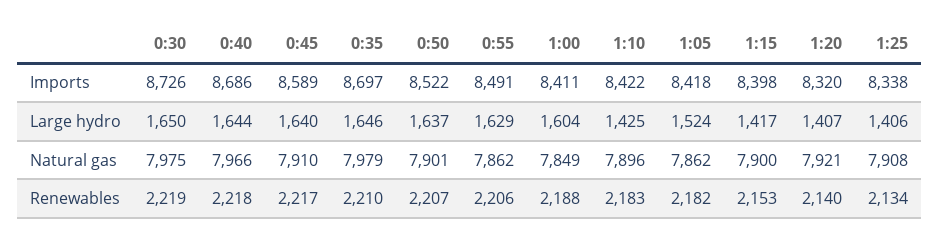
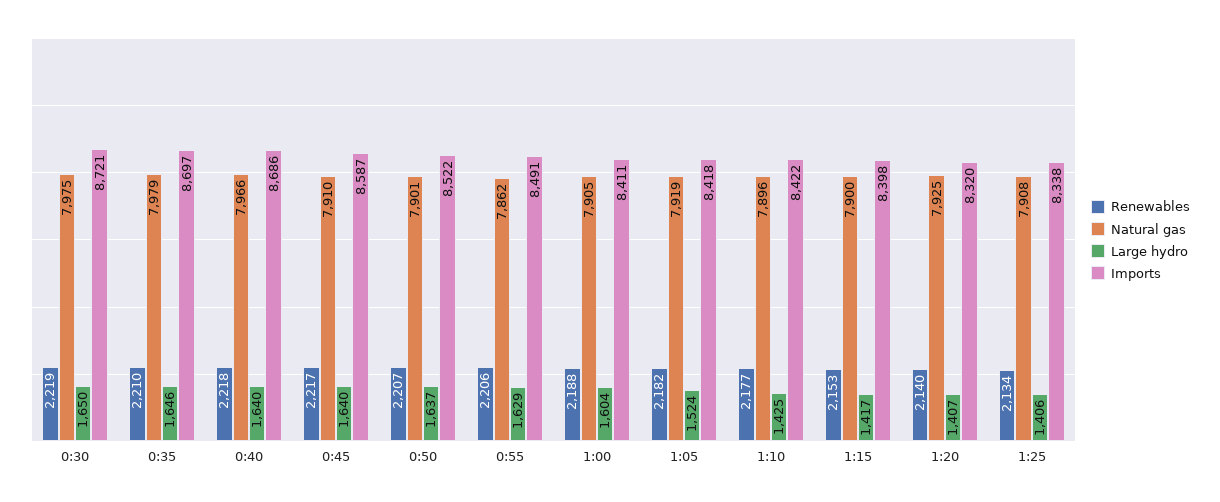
  {
    "Imports": {
-     "0:30": 8726,
+     "0:30": 8721,
      "0:40": 8686,
-     "0:45": 8589,
+     "0:45": 8587,
      "0:35": 8697,
      "0:50": 8522,
      "0:55": 8491,
      "1:00": 8411,
      "1:10": 8422,
      "1:05": 8418,
      "1:15": 8398,
      "1:20": 8320,
      "1:25": 8338
    },
    "Large hydro": {
      "0:30": 1650,
-     "0:40": 1644,
+     "0:40": 1640,
      "0:45": 1640,
      "0:35": 1646,
      "0:50": 1637,
      "0:55": 1629,
      "1:00": 1604,
      "1:10": 1425,
      "1:05": 1524,
      "1:15": 1417,
      "1:20": 1407,
      "1:25": 1406
    },
    "Natural gas": {
      "0:30": 7975,
      "0:40": 7966,
      "0:45": 7910,
      "0:35": 7979,
      "0:50": 7901,
      "0:55": 7862,
-     "1:00": 7849,
+     "1:00": 7905,
      "1:10": 7896,
-     "1:05": 7862,
+     "1:05": 7919,
      "1:15": 7900,
-     "1:20": 7921,
+     "1:20": 7925,
      "1:25": 7908
    },
    "Renewables": {
      "0:30": 2219,
      "0:40": 2218,
      "0:45": 2217,
      "0:35": 2210,
      "0:50": 2207,
      "0:55": 2206,
      "1:00": 2188,
-     "1:10": 2183,
+     "1:10": 2177,
      "1:05": 2182,
      "1:15": 2153,
      "1:20": 2140,
      "1:25": 2134
    }
  }

